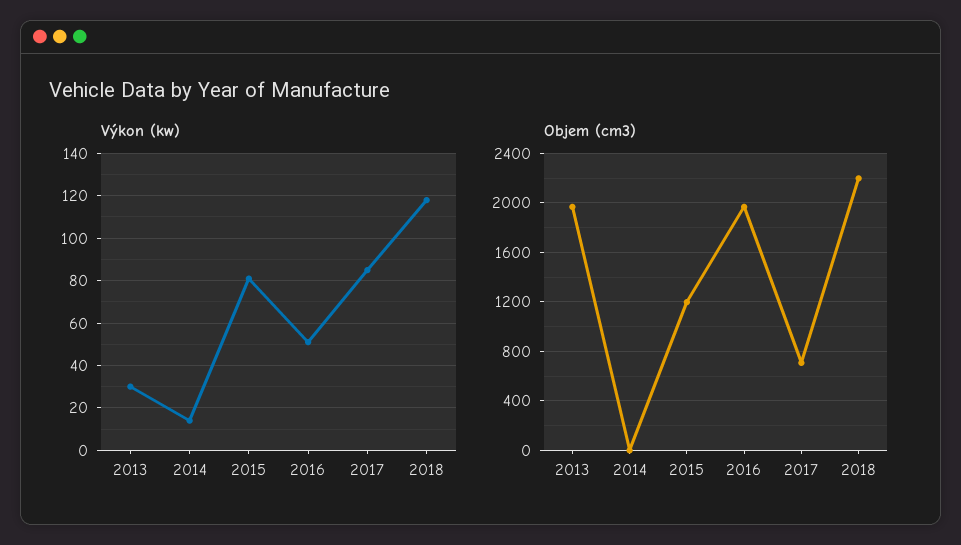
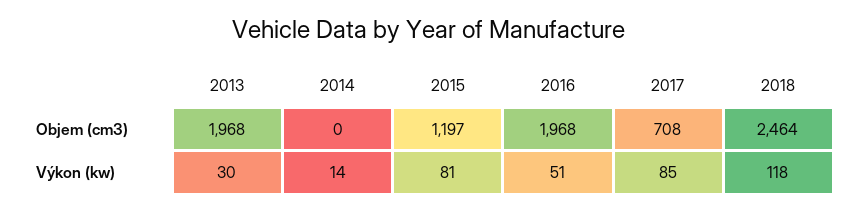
  {
    "Výkon (kw)": {
      "2013": 30,
      "2014": 14,
      "2015": 81,
      "2016": 51,
      "2017": 85,
      "2018": 118
    },
    "Objem (cm3)": {
      "2013": 1968,
      "2014": 0,
      "2015": 1197,
      "2016": 1968,
      "2017": 708,
-     "2018": 2200
+     "2018": 2464
    }
  }

